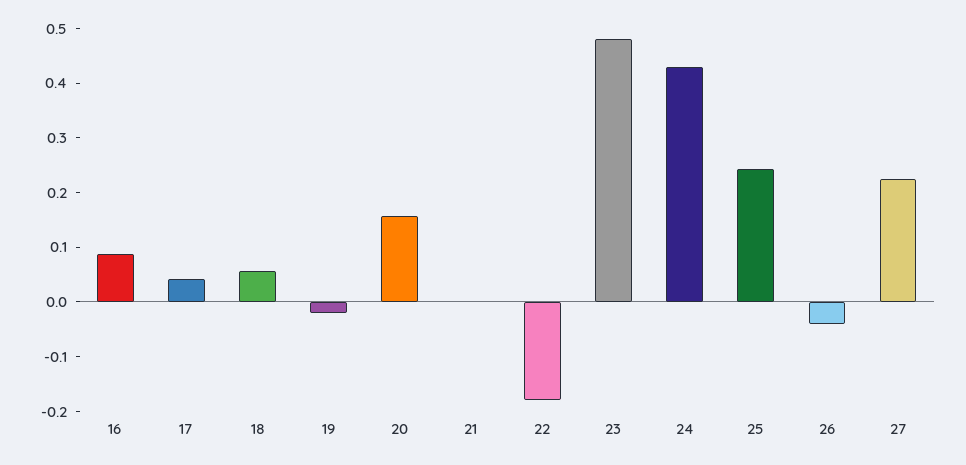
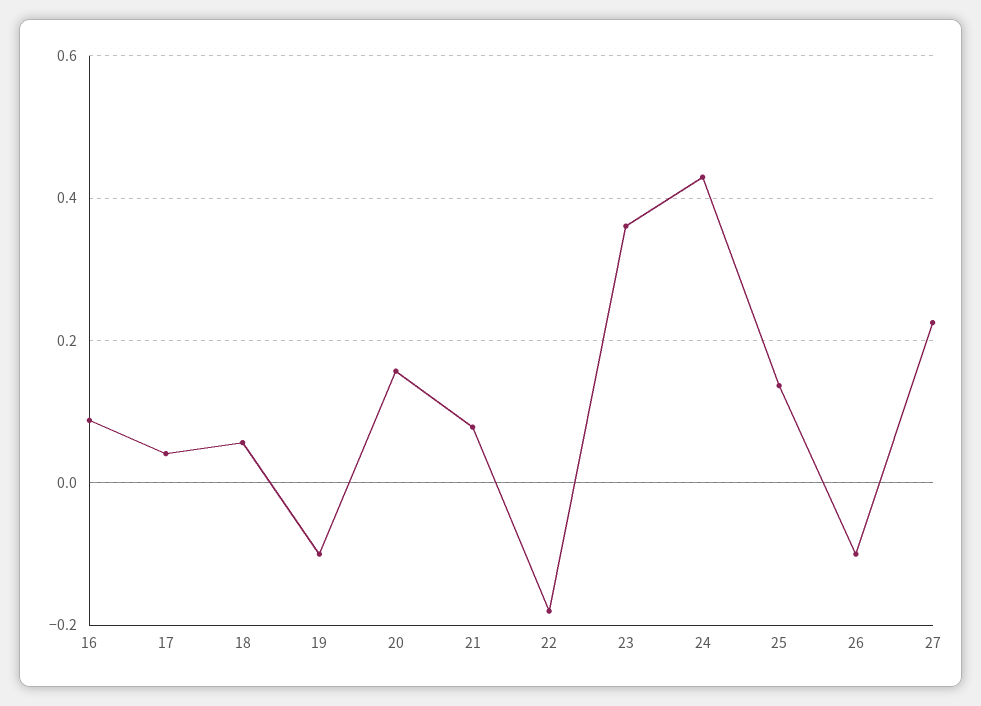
  {
    "16": 0.08,
    "17": 0.04,
    "18": 0.06,
-   "19": -0.02,
+   "19": -0.1,
    "20": 0.16,
-   "21": 0,
+   "21": 0.08,
    "22": -0.18,
-   "23": 0.48,
+   "23": 0.36,
    "24": 0.42,
-   "25": 0.24,
+   "25": 0.14,
-   "26": -0.04,
+   "26": -0.1,
    "27": 0.22
  }

